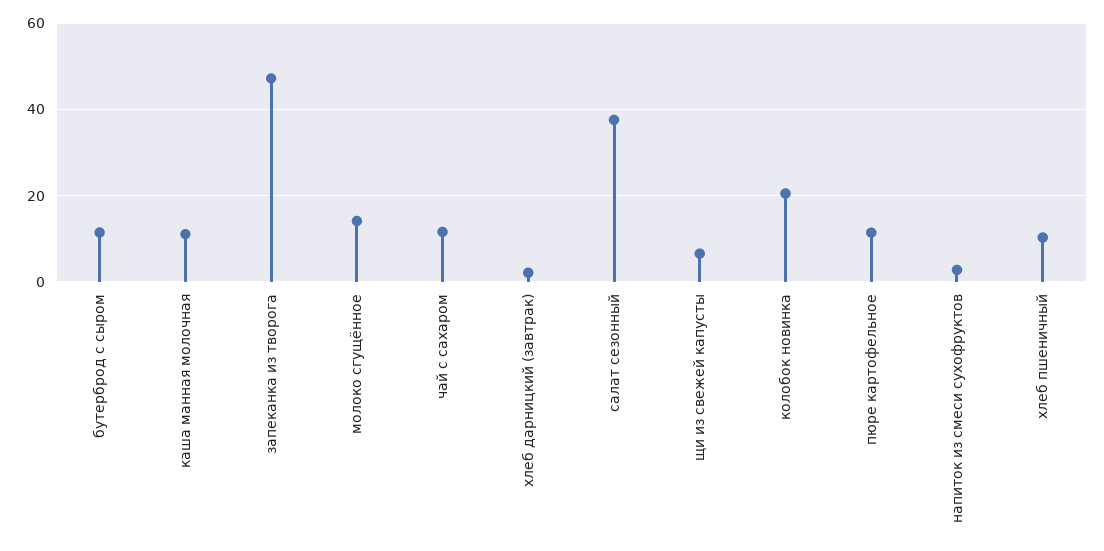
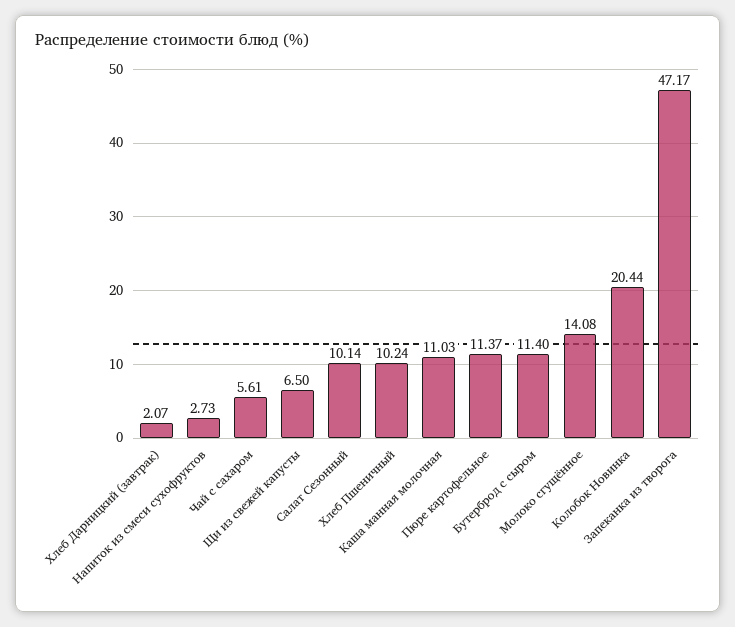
  {
    "бутерброд c сыром": 11.4,
    "каша манная молочная": 11.03,
    "запеканка из творога": 47.17,
    "молоко сгущённое": 14.08,
-   "чай с сахаром": 12,
+   "чай с сахаром": 5.61,
    "хлеб дарницкий (завтрак)": 2.07,
-   "салат сезонный": 38,
+   "салат сезонный": 10.14,
    "щи из свежей капусты": 6.5,
    "колобок новинка": 20.44,
    "пюре картофельное": 11.37,
    "напиток из смеси сухофруктов": 2.73,
    "хлеб пшеничный": 10.24
  }

